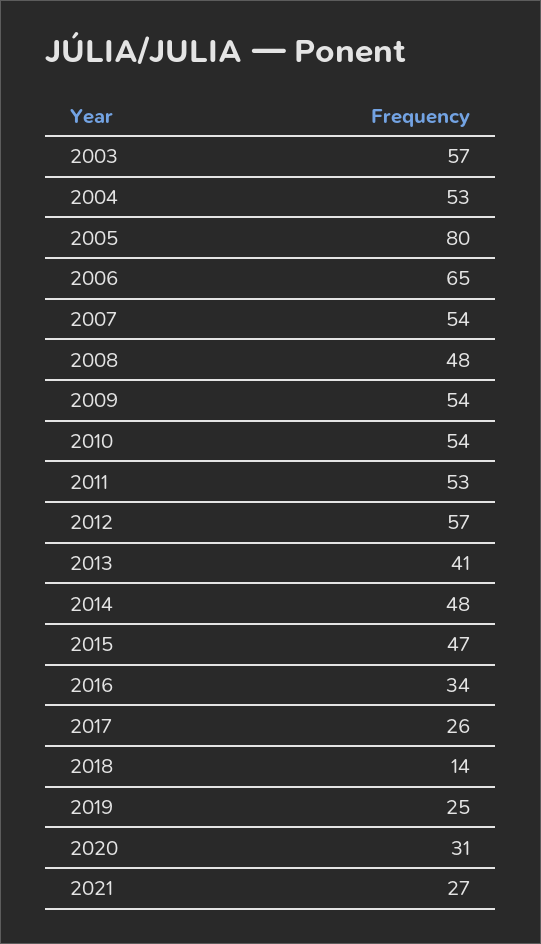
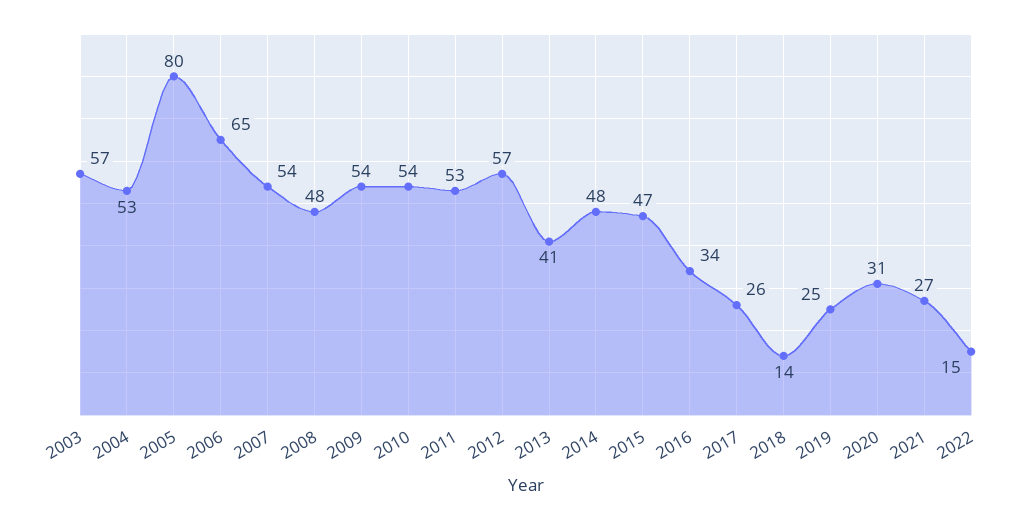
  {
    "2003": 57,
    "2004": 53,
    "2005": 80,
    "2006": 65,
    "2007": 54,
    "2008": 48,
    "2009": 54,
    "2010": 54,
    "2011": 53,
    "2012": 57,
    "2013": 41,
    "2014": 48,
    "2015": 47,
    "2016": 34,
    "2017": 26,
    "2018": 14,
    "2019": 25,
    "2020": 31,
-   "2021": 27
+   "2021": 27,
+   "2022": 15
  }

